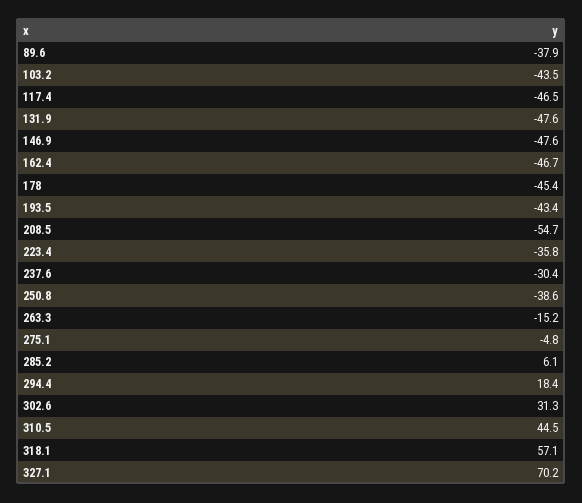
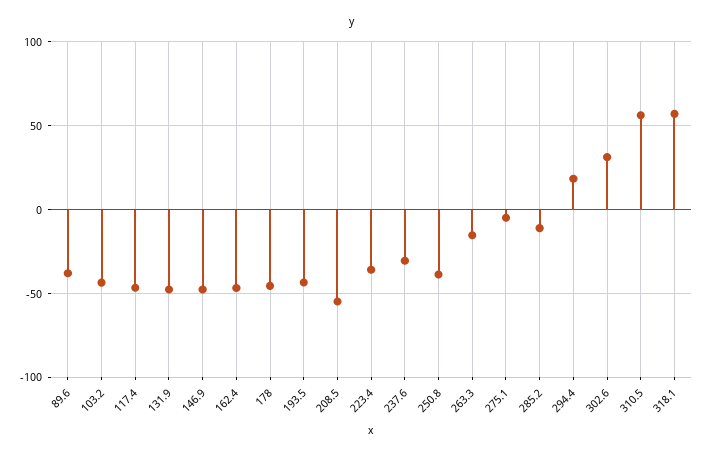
  {
    "89.6": -37.9,
    "103.2": -43.5,
    "117.4": -46.5,
    "131.9": -47.6,
    "146.9": -47.6,
    "162.4": -46.7,
    "178": -45.4,
    "193.5": -43.4,
    "208.5": -54.7,
    "223.4": -35.8,
    "237.6": -30.4,
    "250.8": -38.6,
    "263.3": -15.2,
    "275.1": -4.8,
-   "285.2": 6.1,
+   "285.2": -10,
    "294.4": 18.4,
    "302.6": 31.3,
-   "310.5": 44.5,
+   "310.5": 55,
-   "318.1": 57.1,
+   "318.1": 57.1
-   "327.1": 70.2
  }

